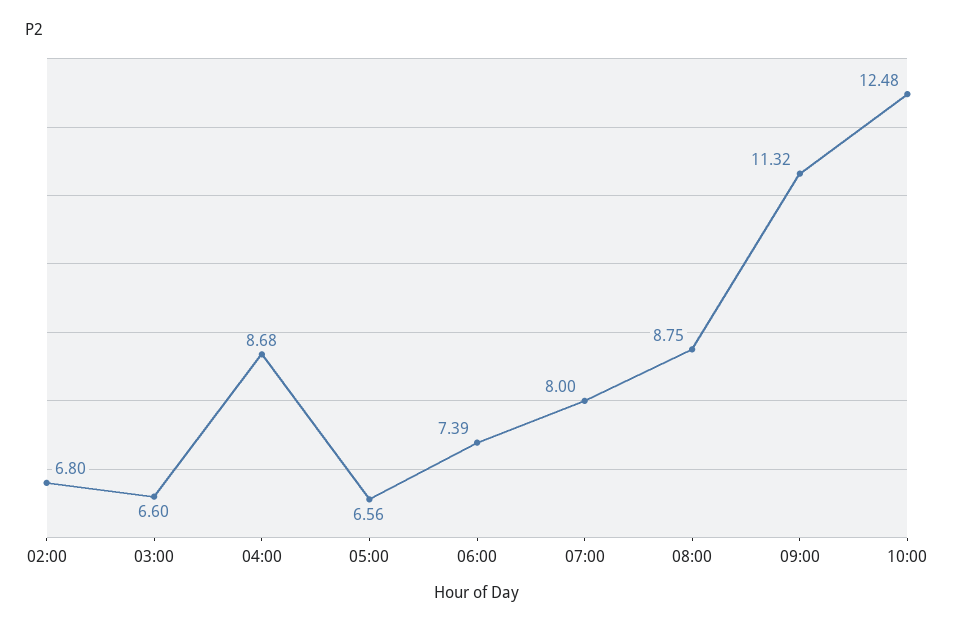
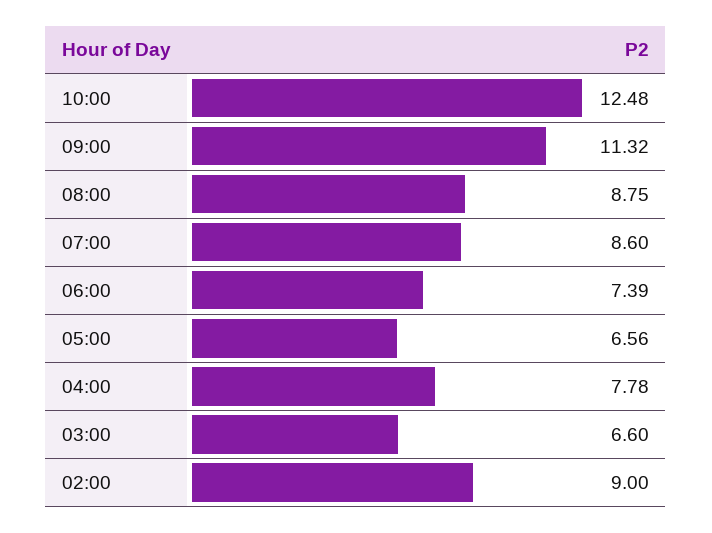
  {
-   "02:00": 6.8,
+   "02:00": 9,
    "03:00": 6.6,
-   "04:00": 8.68,
+   "04:00": 7.78,
    "05:00": 6.56,
    "06:00": 7.39,
-   "07:00": 8,
+   "07:00": 8.6,
    "08:00": 8.75,
    "09:00": 11.32,
    "10:00": 12.48
  }

